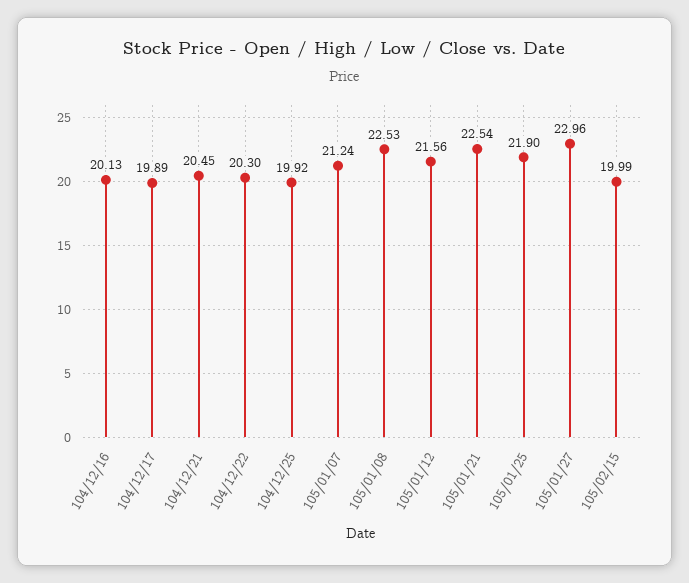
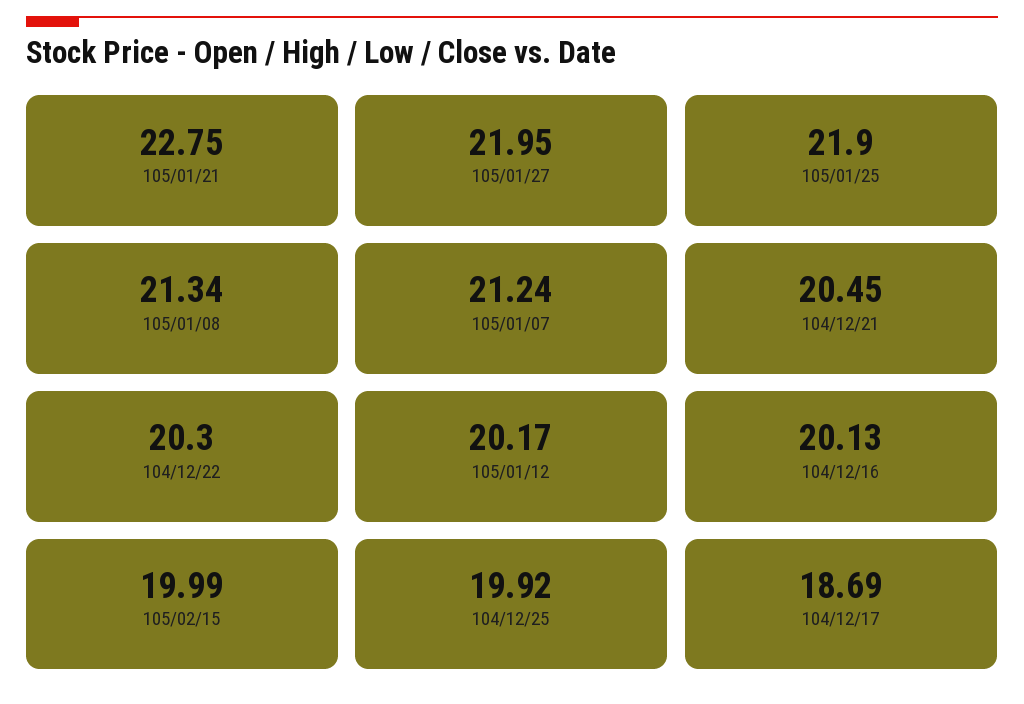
  {
    "104/12/16": 20.13,
-   "104/12/17": 19.89,
+   "104/12/17": 18.69,
    "104/12/21": 20.45,
    "104/12/22": 20.3,
    "104/12/25": 19.92,
    "105/01/07": 21.24,
-   "105/01/08": 22.53,
+   "105/01/08": 21.34,
-   "105/01/12": 21.56,
+   "105/01/12": 20.17,
-   "105/01/21": 22.54,
+   "105/01/21": 22.75,
    "105/01/25": 21.9,
-   "105/01/27": 22.96,
+   "105/01/27": 21.95,
    "105/02/15": 19.99
  }

